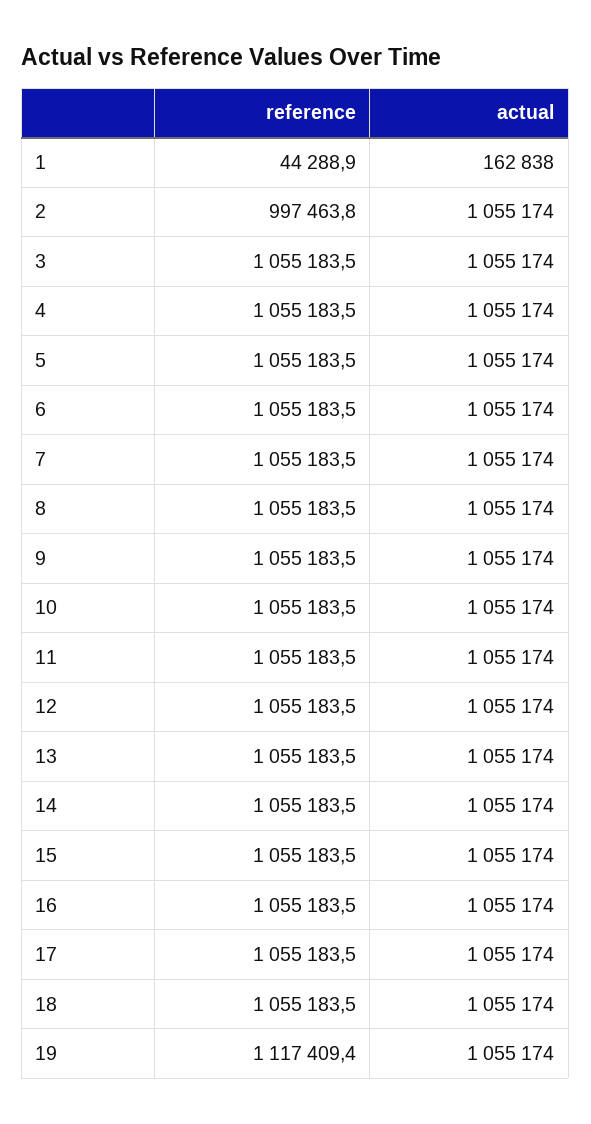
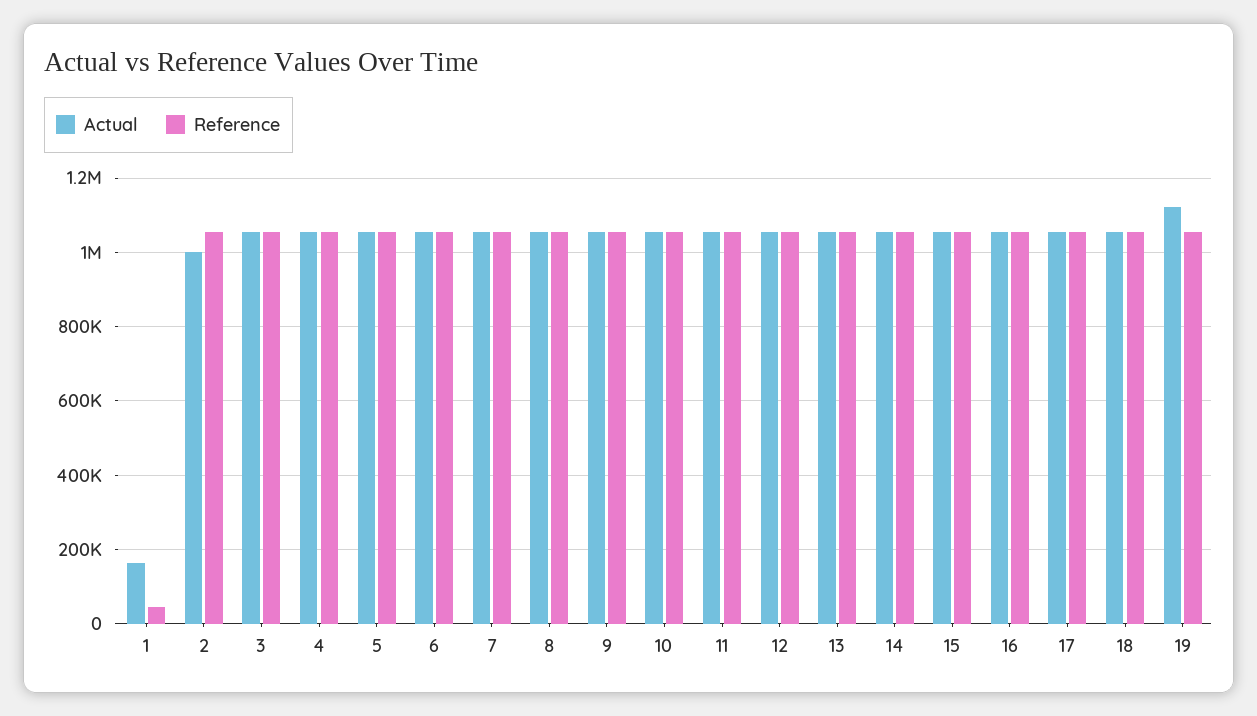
  {
    "reference": {
      "1": 44288.9,
-     "2": 997463.8,
+     "2": 1060000,
      "3": 1055183.5,
      "4": 1055183.5,
      "5": 1055183.5,
      "6": 1055183.5,
      "7": 1055183.5,
      "8": 1055183.5,
      "9": 1055183.5,
      "10": 1055183.5,
      "11": 1055183.5,
      "12": 1055183.5,
      "13": 1055183.5,
      "14": 1055183.5,
      "15": 1055183.5,
      "16": 1055183.5,
      "17": 1055183.5,
      "18": 1055183.5,
-     "19": 1117409.4
+     "19": 1060000
    },
    "actual": {
      "1": 162838,
-     "2": 1055174,
+     "2": 1000000,
      "3": 1055174,
      "4": 1055174,
      "5": 1055174,
      "6": 1055174,
      "7": 1055174,
      "8": 1055174,
      "9": 1055174,
      "10": 1055174,
      "11": 1055174,
      "12": 1055174,
      "13": 1055174,
      "14": 1055174,
      "15": 1055174,
      "16": 1055174,
      "17": 1055174,
      "18": 1055174,
-     "19": 1055174
+     "19": 1120000
    }
  }

